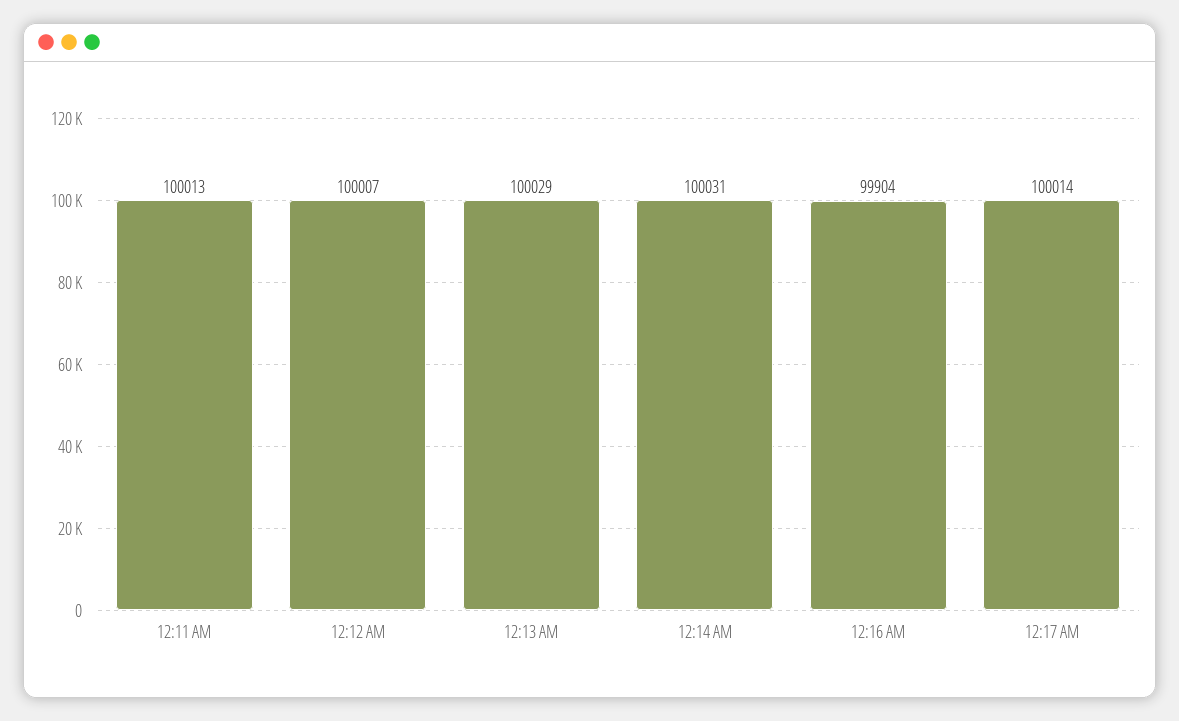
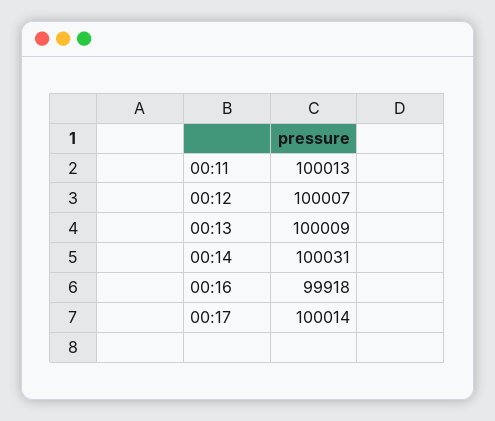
  {
    "12:11 AM": 100013,
    "12:12 AM": 100007,
-   "12:13 AM": 100029,
+   "12:13 AM": 100009,
    "12:14 AM": 100031,
-   "12:16 AM": 99904,
+   "12:16 AM": 99918,
    "12:17 AM": 100014
  }

